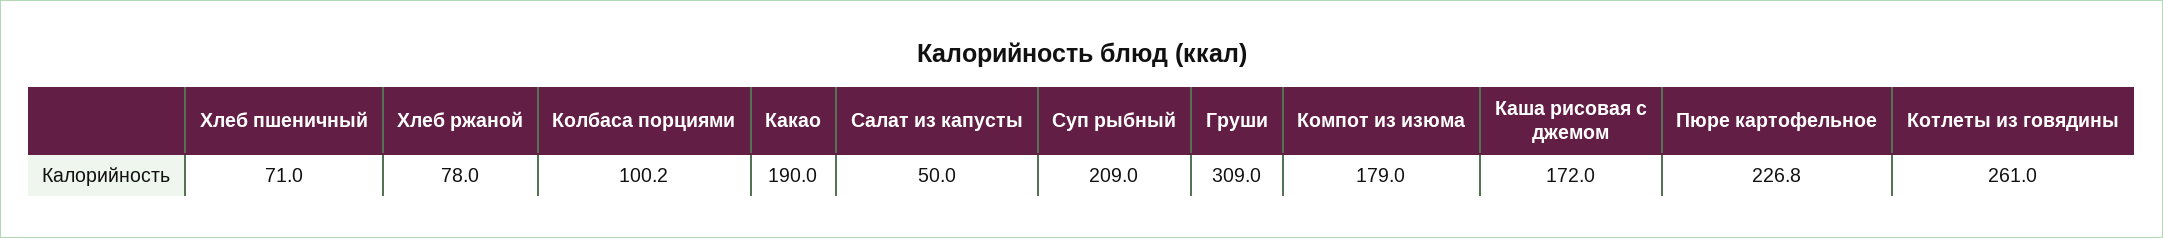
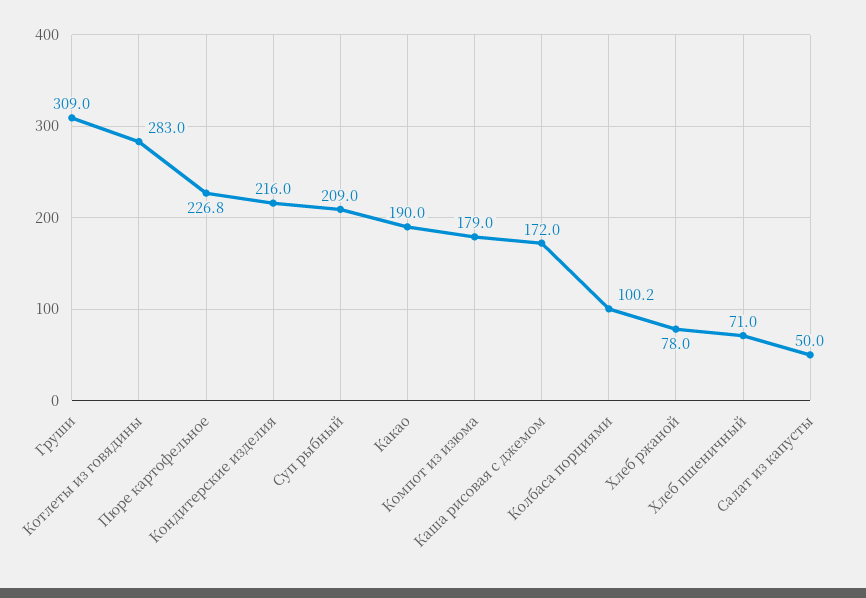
  {
    "Хлеб пшеничный": 71,
    "Хлеб ржаной": 78,
    "Колбаса порциями": 100.2,
    "Какао": 190,
    "Салат из капусты": 50,
    "Суп рыбный": 209,
    "Груши": 309,
    "Компот из изюма": 179,
    "Каша рисовая с джемом": 172,
    "Пюре картофельное": 226.8,
-   "Котлеты из говядины": 261
+   "Котлеты из говядины": 283,
+   "Кондитерские изделия": 216
  }

